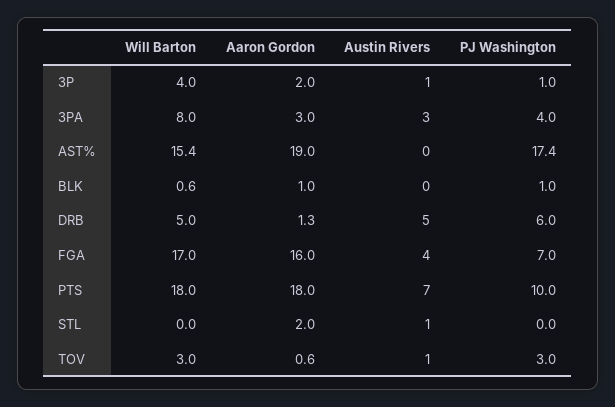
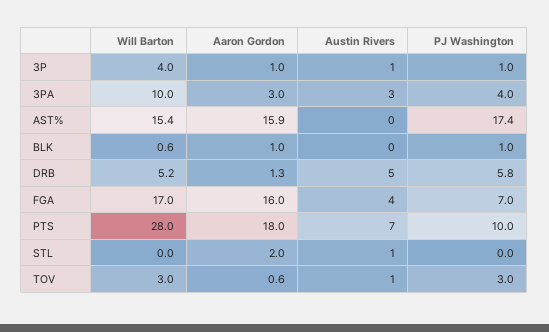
  {
    "Will Barton": {
      "3P": 4,
-     "3PA": 8,
+     "3PA": 10,
      "AST%": 15.4,
      "BLK": 0.6,
-     "DRB": 5,
+     "DRB": 5.2,
      "FGA": 17,
-     "PTS": 18,
+     "PTS": 28,
      "STL": 0,
      "TOV": 3
    },
    "Aaron Gordon": {
-     "3P": 2,
+     "3P": 1,
      "3PA": 3,
-     "AST%": 19,
+     "AST%": 15.9,
      "BLK": 1,
      "DRB": 1.3,
      "FGA": 16,
      "PTS": 18,
      "STL": 2,
      "TOV": 0.6
    },
    "Austin Rivers": {
      "3P": 1,
      "3PA": 3,
      "AST%": 0,
      "BLK": 0,
      "DRB": 5,
      "FGA": 4,
      "PTS": 7,
      "STL": 1,
      "TOV": 1
    },
    "PJ Washington": {
      "3P": 1,
      "3PA": 4,
      "AST%": 17.4,
      "BLK": 1,
-     "DRB": 6,
+     "DRB": 5.8,
      "FGA": 7,
      "PTS": 10,
      "STL": 0,
      "TOV": 3
    }
  }

